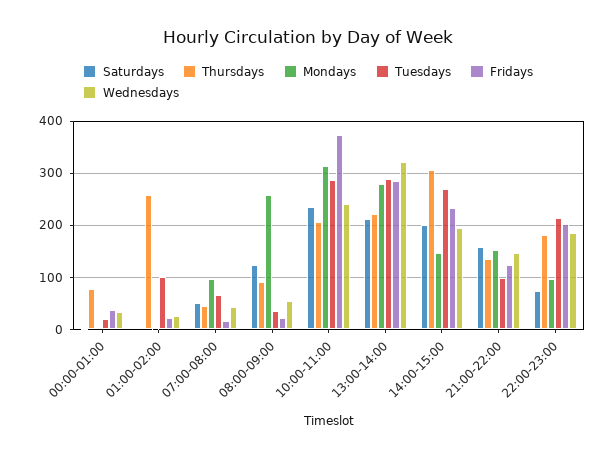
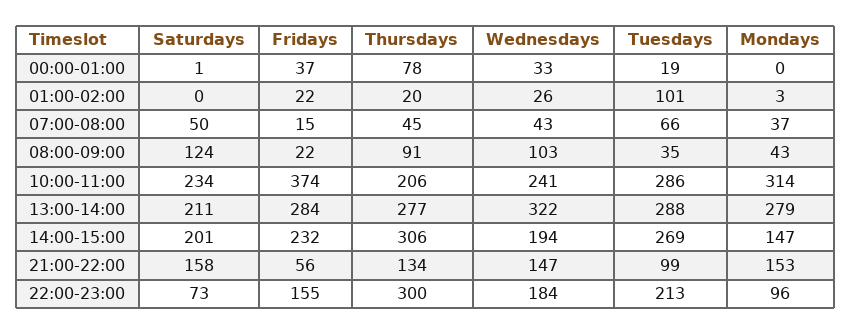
  {
    "Saturdays": {
      "00:00-01:00": 1,
      "01:00-02:00": 0,
      "07:00-08:00": 50,
      "08:00-09:00": 124,
      "10:00-11:00": 234,
      "13:00-14:00": 211,
      "14:00-15:00": 201,
      "21:00-22:00": 158,
      "22:00-23:00": 73
    },
    "Thursdays": {
      "00:00-01:00": 78,
-     "01:00-02:00": 260,
+     "01:00-02:00": 20,
      "07:00-08:00": 45,
      "08:00-09:00": 91,
      "10:00-11:00": 206,
-     "13:00-14:00": 220,
+     "13:00-14:00": 277,
      "14:00-15:00": 306,
      "21:00-22:00": 134,
-     "22:00-23:00": 180
+     "22:00-23:00": 300
    },
    "Mondays": {
      "00:00-01:00": 0,
      "01:00-02:00": 3,
-     "07:00-08:00": 100,
+     "07:00-08:00": 37,
-     "08:00-09:00": 260,
+     "08:00-09:00": 43,
      "10:00-11:00": 314,
      "13:00-14:00": 279,
      "14:00-15:00": 147,
      "21:00-22:00": 153,
      "22:00-23:00": 96
    },
    "Tuesdays": {
      "00:00-01:00": 19,
      "01:00-02:00": 101,
      "07:00-08:00": 66,
      "08:00-09:00": 35,
      "10:00-11:00": 286,
      "13:00-14:00": 288,
      "14:00-15:00": 269,
      "21:00-22:00": 99,
      "22:00-23:00": 213
    },
    "Fridays": {
      "00:00-01:00": 37,
      "01:00-02:00": 22,
      "07:00-08:00": 15,
      "08:00-09:00": 22,
      "10:00-11:00": 374,
      "13:00-14:00": 284,
      "14:00-15:00": 232,
-     "21:00-22:00": 120,
+     "21:00-22:00": 56,
-     "22:00-23:00": 200
+     "22:00-23:00": 155
    },
    "Wednesdays": {
      "00:00-01:00": 33,
      "01:00-02:00": 26,
      "07:00-08:00": 43,
-     "08:00-09:00": 60,
+     "08:00-09:00": 103,
      "10:00-11:00": 241,
      "13:00-14:00": 322,
      "14:00-15:00": 194,
      "21:00-22:00": 147,
      "22:00-23:00": 184
    }
  }

